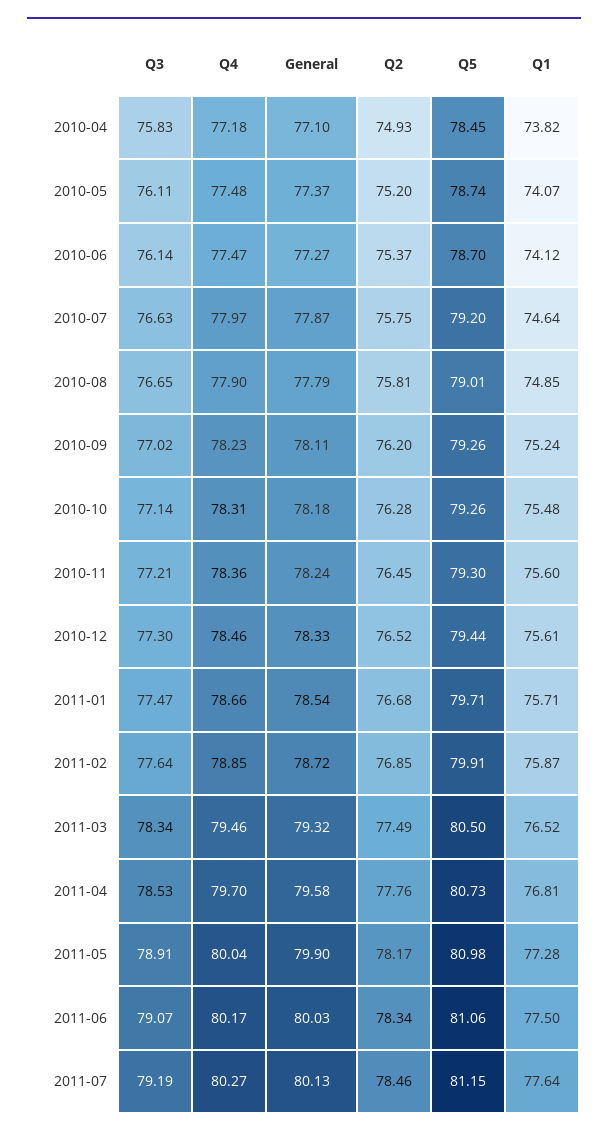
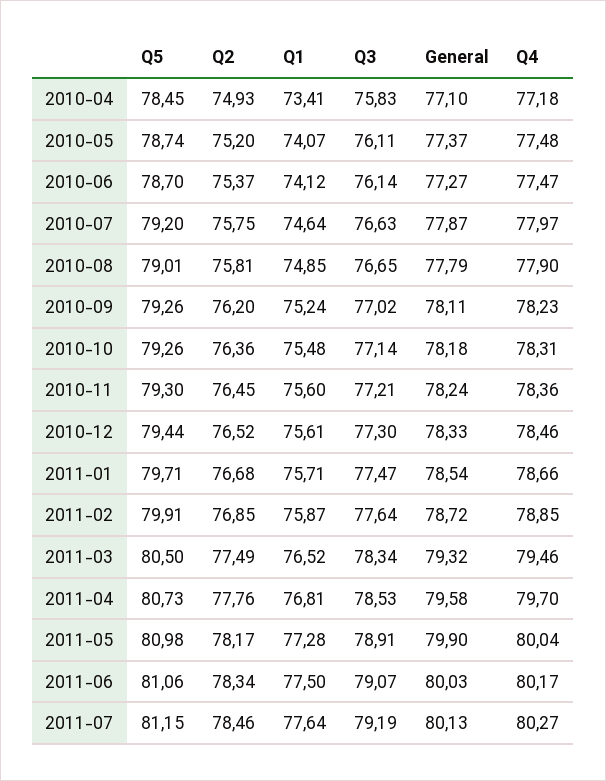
  {
    "Q3": {
      "2010-04": 75.83,
      "2010-05": 76.11,
      "2010-06": 76.14,
      "2010-07": 76.63,
      "2010-08": 76.65,
      "2010-09": 77.02,
      "2010-10": 77.14,
      "2010-11": 77.21,
      "2010-12": 77.3,
      "2011-01": 77.47,
      "2011-02": 77.64,
      "2011-03": 78.34,
      "2011-04": 78.53,
      "2011-05": 78.91,
      "2011-06": 79.07,
      "2011-07": 79.19
    },
    "Q4": {
      "2010-04": 77.18,
      "2010-05": 77.48,
      "2010-06": 77.47,
      "2010-07": 77.97,
      "2010-08": 77.9,
      "2010-09": 78.23,
      "2010-10": 78.31,
      "2010-11": 78.36,
      "2010-12": 78.46,
      "2011-01": 78.66,
      "2011-02": 78.85,
      "2011-03": 79.46,
      "2011-04": 79.7,
      "2011-05": 80.04,
      "2011-06": 80.17,
      "2011-07": 80.27
    },
    "General": {
      "2010-04": 77.1,
      "2010-05": 77.37,
      "2010-06": 77.27,
      "2010-07": 77.87,
      "2010-08": 77.79,
      "2010-09": 78.11,
      "2010-10": 78.18,
      "2010-11": 78.24,
      "2010-12": 78.33,
      "2011-01": 78.54,
      "2011-02": 78.72,
      "2011-03": 79.32,
      "2011-04": 79.58,
      "2011-05": 79.9,
      "2011-06": 80.03,
      "2011-07": 80.13
    },
    "Q2": {
      "2010-04": 74.93,
      "2010-05": 75.2,
      "2010-06": 75.37,
      "2010-07": 75.75,
      "2010-08": 75.81,
      "2010-09": 76.2,
-     "2010-10": 76.28,
+     "2010-10": 76.36,
      "2010-11": 76.45,
      "2010-12": 76.52,
      "2011-01": 76.68,
      "2011-02": 76.85,
      "2011-03": 77.49,
      "2011-04": 77.76,
      "2011-05": 78.17,
      "2011-06": 78.34,
      "2011-07": 78.46
    },
    "Q5": {
      "2010-04": 78.45,
      "2010-05": 78.74,
      "2010-06": 78.7,
      "2010-07": 79.2,
      "2010-08": 79.01,
      "2010-09": 79.26,
      "2010-10": 79.26,
      "2010-11": 79.3,
      "2010-12": 79.44,
      "2011-01": 79.71,
      "2011-02": 79.91,
      "2011-03": 80.5,
      "2011-04": 80.73,
      "2011-05": 80.98,
      "2011-06": 81.06,
      "2011-07": 81.15
    },
    "Q1": {
-     "2010-04": 73.82,
+     "2010-04": 73.41,
      "2010-05": 74.07,
      "2010-06": 74.12,
      "2010-07": 74.64,
      "2010-08": 74.85,
      "2010-09": 75.24,
      "2010-10": 75.48,
      "2010-11": 75.6,
      "2010-12": 75.61,
      "2011-01": 75.71,
      "2011-02": 75.87,
      "2011-03": 76.52,
      "2011-04": 76.81,
      "2011-05": 77.28,
      "2011-06": 77.5,
      "2011-07": 77.64
    }
  }

